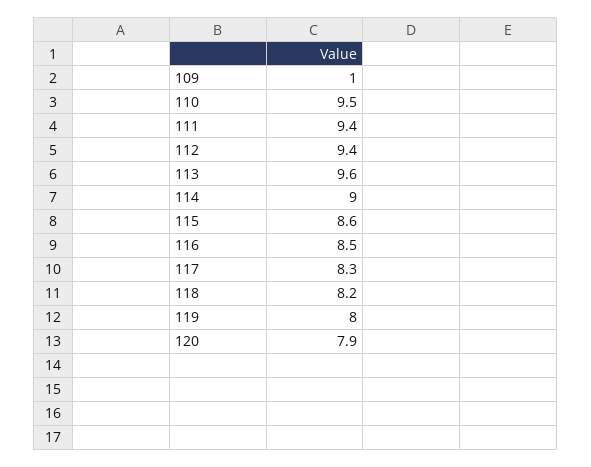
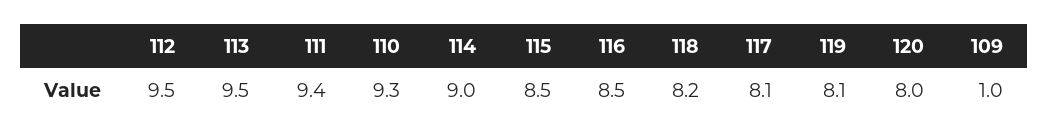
  {
    "109": 1,
-   "110": 9.5,
+   "110": 9.3,
    "111": 9.4,
-   "112": 9.4,
+   "112": 9.5,
-   "113": 9.6,
+   "113": 9.5,
    "114": 9,
-   "115": 8.6,
+   "115": 8.5,
    "116": 8.5,
-   "117": 8.3,
+   "117": 8.1,
    "118": 8.2,
-   "119": 8,
+   "119": 8.1,
-   "120": 7.9
+   "120": 8
  }

